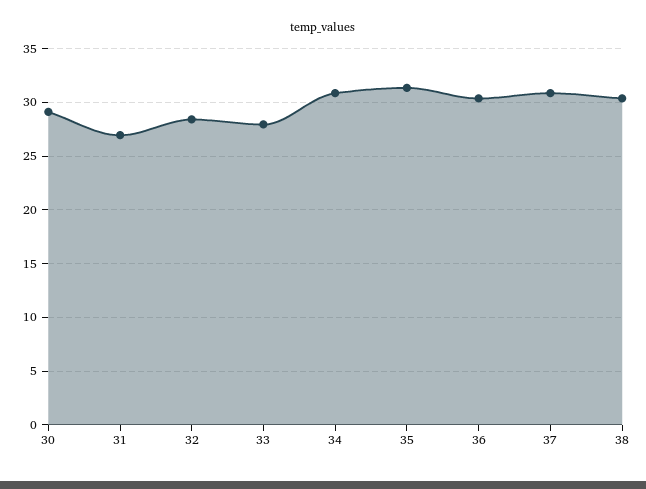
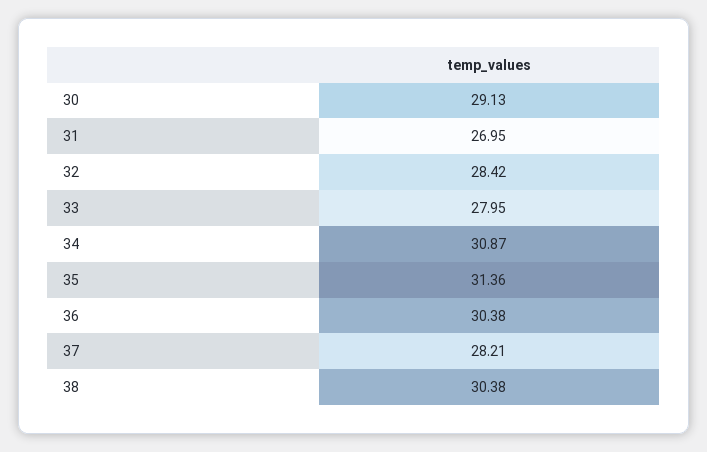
  {
    "30": 29.13,
    "31": 26.95,
    "32": 28.42,
    "33": 27.95,
    "34": 30.87,
    "35": 31.36,
    "36": 30.38,
-   "37": 31,
+   "37": 28.21,
    "38": 30.38
  }

